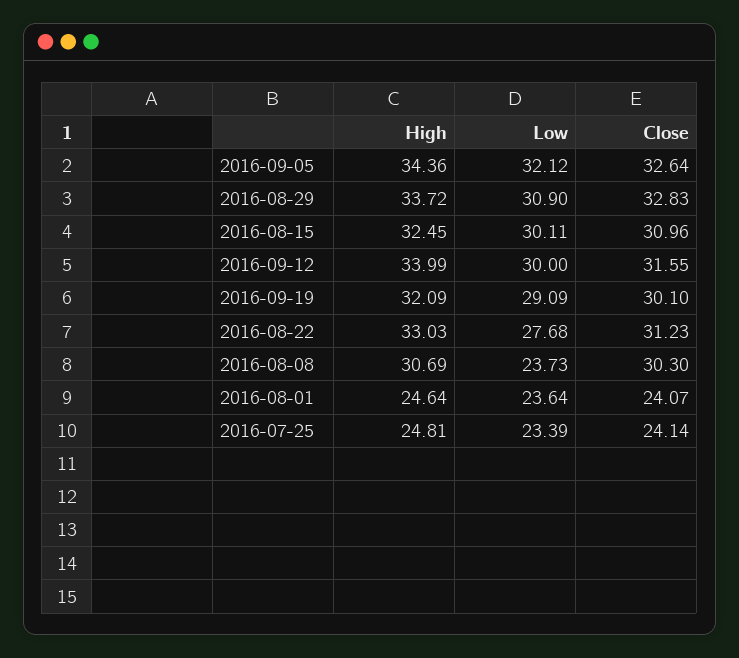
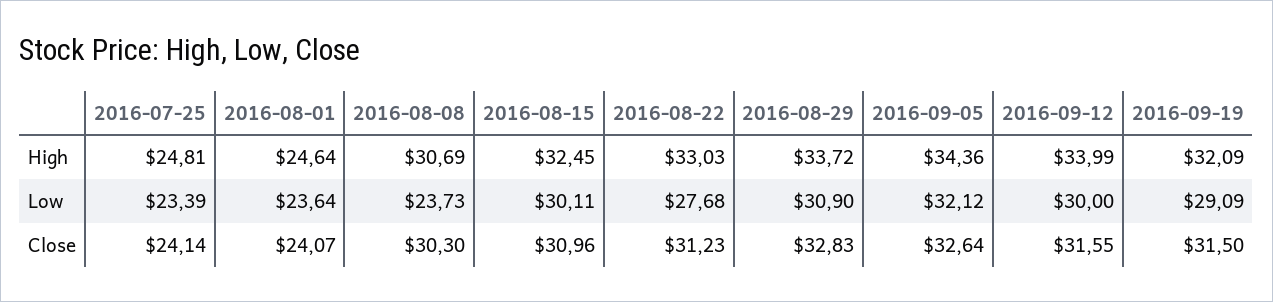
  {
    "High": {
      "2016-09-05": 34.36,
      "2016-08-29": 33.72,
      "2016-08-15": 32.45,
      "2016-09-12": 33.99,
      "2016-09-19": 32.09,
      "2016-08-22": 33.03,
      "2016-08-08": 30.69,
      "2016-08-01": 24.64,
      "2016-07-25": 24.81
    },
    "Low": {
      "2016-09-05": 32.12,
      "2016-08-29": 30.9,
      "2016-08-15": 30.11,
      "2016-09-12": 30,
      "2016-09-19": 29.09,
      "2016-08-22": 27.68,
      "2016-08-08": 23.73,
      "2016-08-01": 23.64,
      "2016-07-25": 23.39
    },
    "Close": {
      "2016-09-05": 32.64,
      "2016-08-29": 32.83,
      "2016-08-15": 30.96,
      "2016-09-12": 31.55,
-     "2016-09-19": 30.1,
+     "2016-09-19": 31.5,
      "2016-08-22": 31.23,
      "2016-08-08": 30.3,
      "2016-08-01": 24.07,
      "2016-07-25": 24.14
    }
  }

